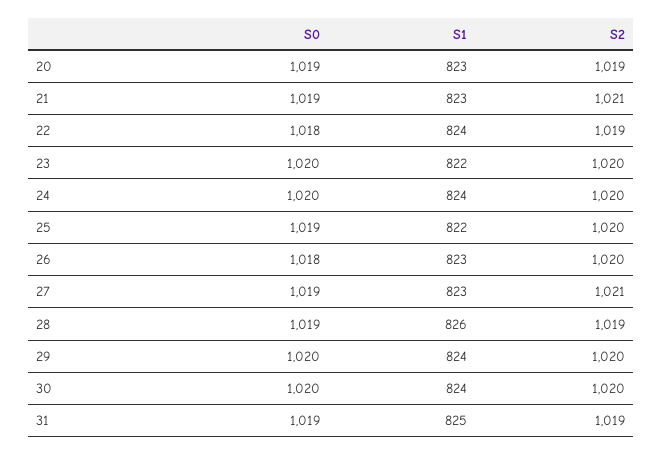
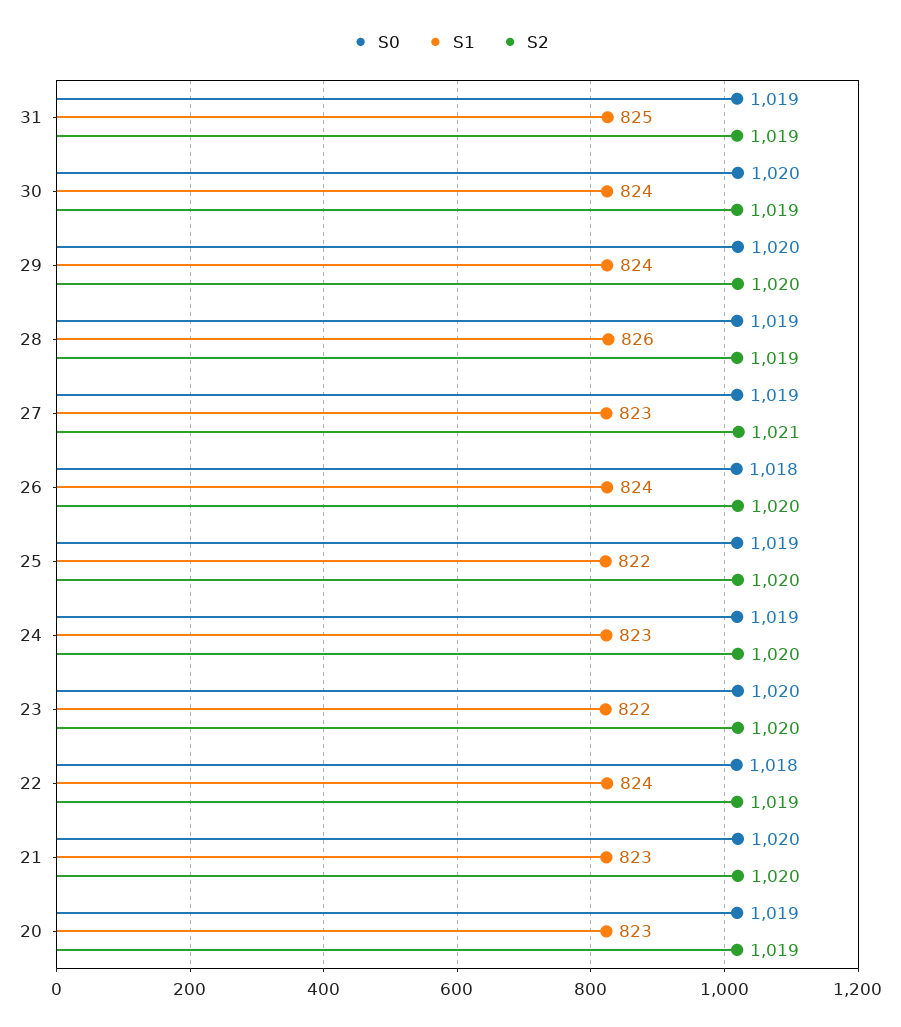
  {
    "S0": {
      "20": 1019,
-     "21": 1019,
+     "21": 1020,
      "22": 1018,
      "23": 1020,
-     "24": 1020,
+     "24": 1019,
      "25": 1019,
      "26": 1018,
      "27": 1019,
      "28": 1019,
      "29": 1020,
      "30": 1020,
      "31": 1019
    },
    "S1": {
      "20": 823,
      "21": 823,
      "22": 824,
      "23": 822,
-     "24": 824,
+     "24": 823,
      "25": 822,
-     "26": 823,
+     "26": 824,
      "27": 823,
      "28": 826,
      "29": 824,
      "30": 824,
      "31": 825
    },
    "S2": {
      "20": 1019,
-     "21": 1021,
+     "21": 1020,
      "22": 1019,
      "23": 1020,
      "24": 1020,
      "25": 1020,
      "26": 1020,
      "27": 1021,
      "28": 1019,
      "29": 1020,
-     "30": 1020,
+     "30": 1019,
      "31": 1019
    }
  }

